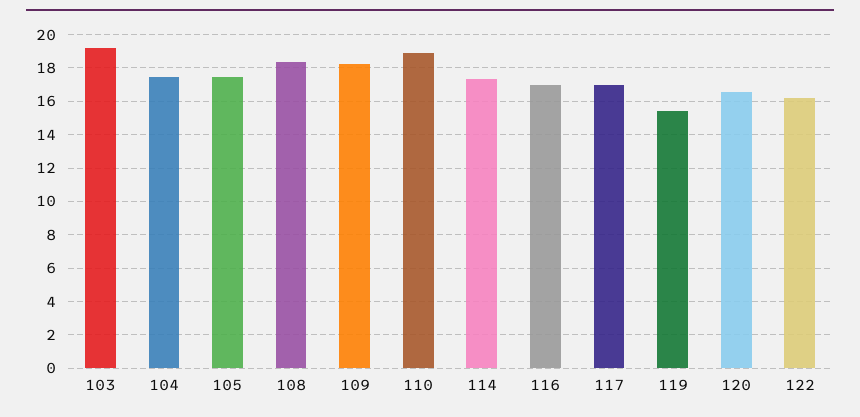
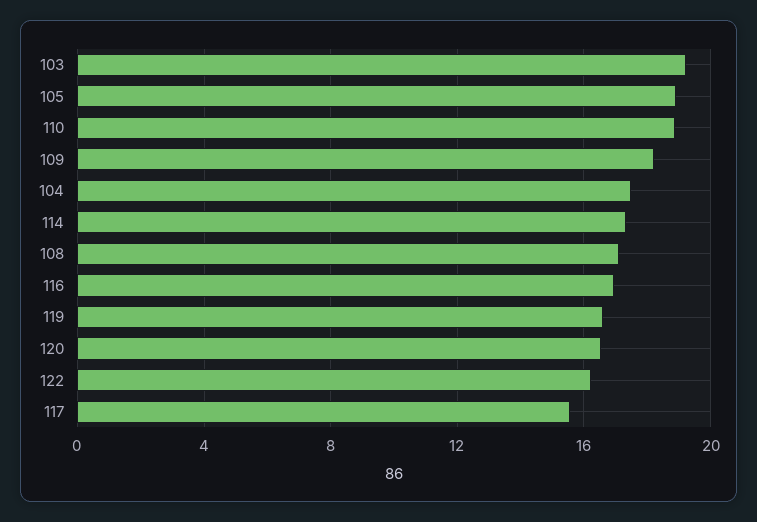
  {
    "103": 19,
    "104": 17.5,
-   "105": 17.5,
+   "105": 19,
-   "108": 18.5,
+   "108": 17,
    "109": 18,
    "110": 19,
    "114": 17.5,
    "116": 17,
-   "117": 17,
+   "117": 15.5,
-   "119": 15.5,
+   "119": 16.5,
    "120": 16.5,
    "122": 16
  }

